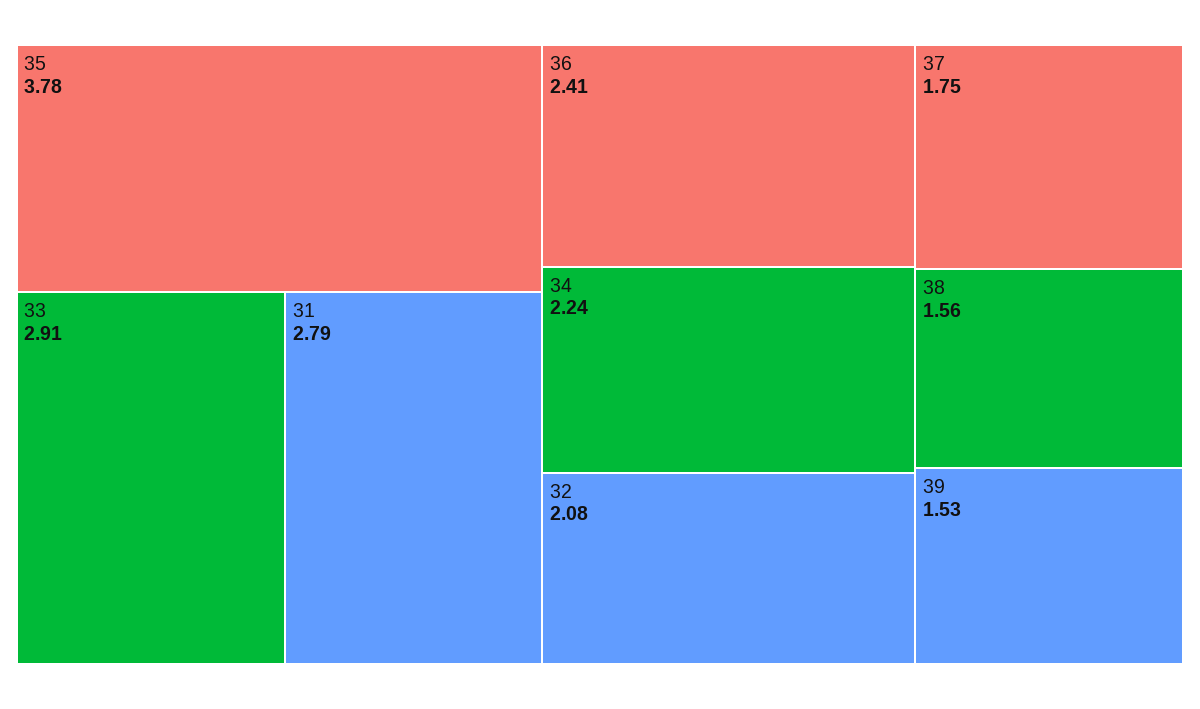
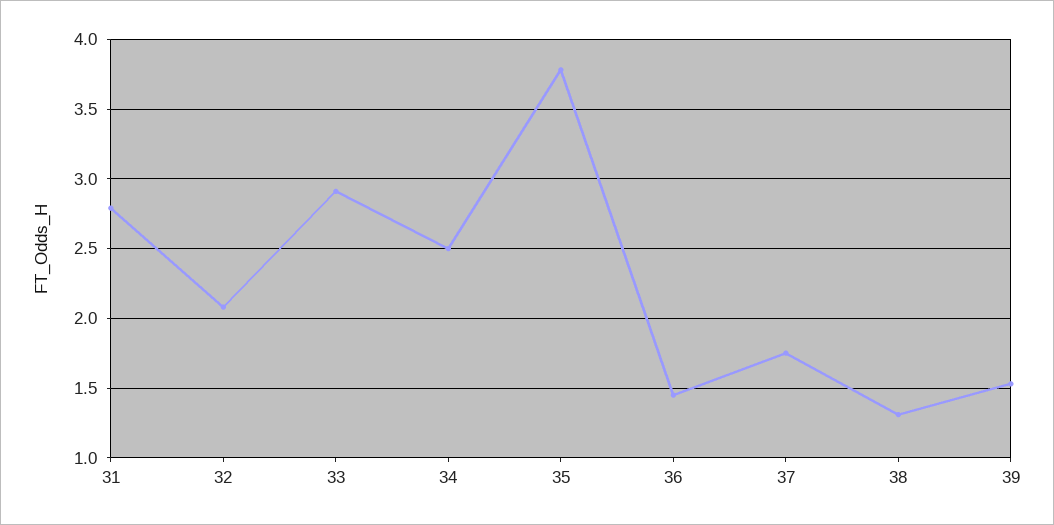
  {
    "35": 3.78,
    "33": 2.91,
    "31": 2.79,
-   "36": 2.41,
+   "36": 1.45,
-   "34": 2.24,
+   "34": 2.5,
    "32": 2.08,
    "37": 1.75,
-   "38": 1.56,
+   "38": 1.3,
    "39": 1.53
  }

